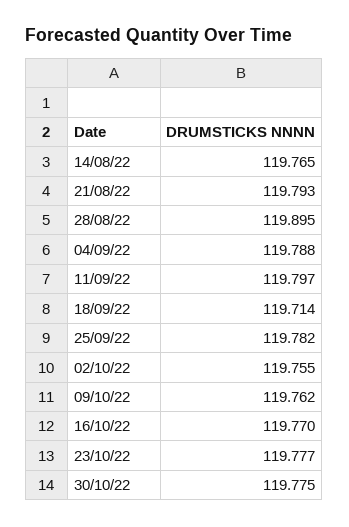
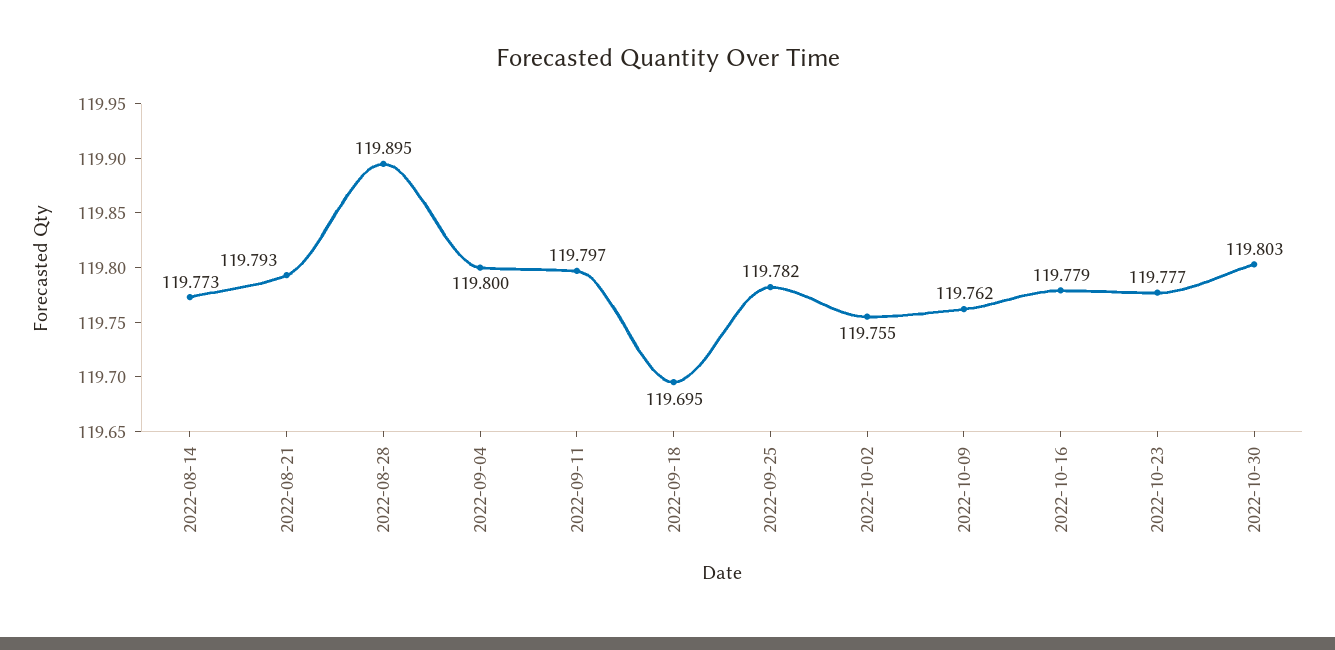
  {
-   "14/08/22": 119.765,
+   "14/08/22": 119.773,
    "21/08/22": 119.793,
    "28/08/22": 119.895,
-   "04/09/22": 119.788,
+   "04/09/22": 119.8,
    "11/09/22": 119.797,
-   "18/09/22": 119.714,
+   "18/09/22": 119.695,
    "25/09/22": 119.782,
    "02/10/22": 119.755,
    "09/10/22": 119.762,
-   "16/10/22": 119.77,
+   "16/10/22": 119.779,
    "23/10/22": 119.777,
-   "30/10/22": 119.775
+   "30/10/22": 119.803
  }

